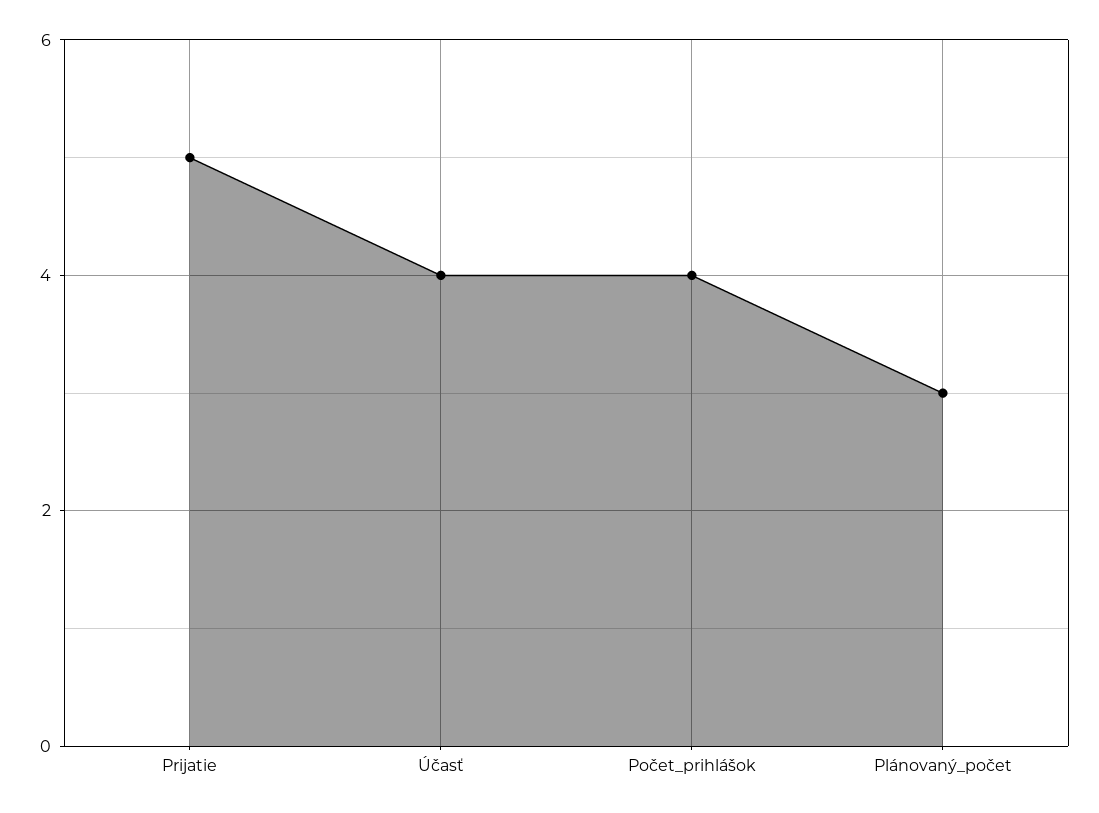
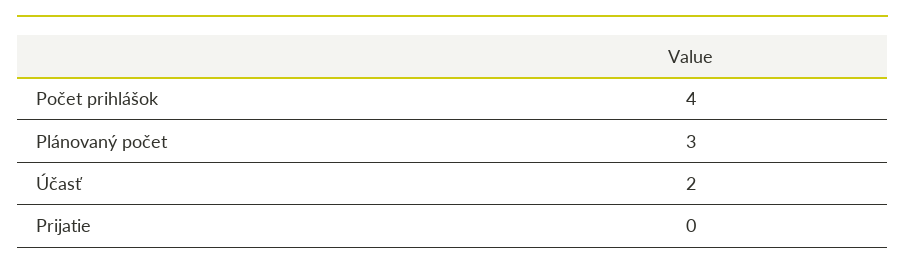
  {
-   "Prijatie": 5,
+   "Prijatie": 0,
-   "Účasť": 4,
+   "Účasť": 2,
    "Počet_prihlášok": 4,
    "Plánovaný_počet": 3
  }

